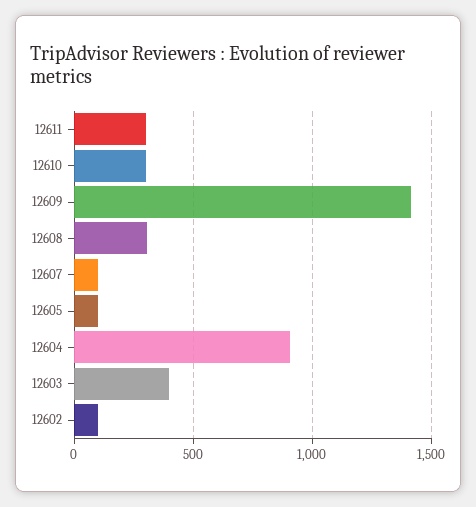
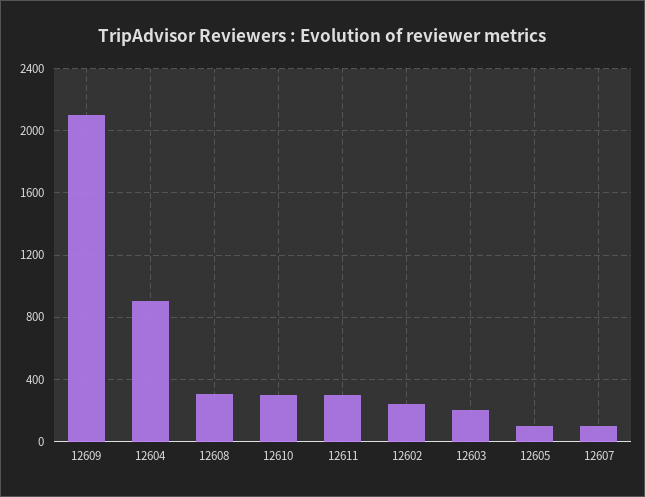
  {
    "12611": 300,
    "12610": 300,
-   "12609": 1400,
+   "12609": 2100,
    "12608": 300,
    "12607": 100,
    "12605": 100,
    "12604": 900,
-   "12603": 400,
+   "12603": 200,
-   "12602": 100
+   "12602": 250
  }

